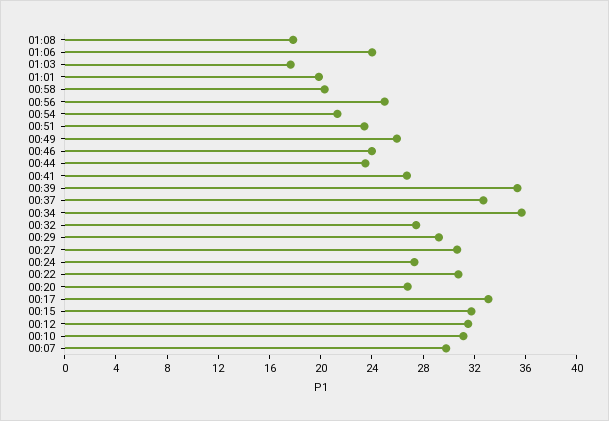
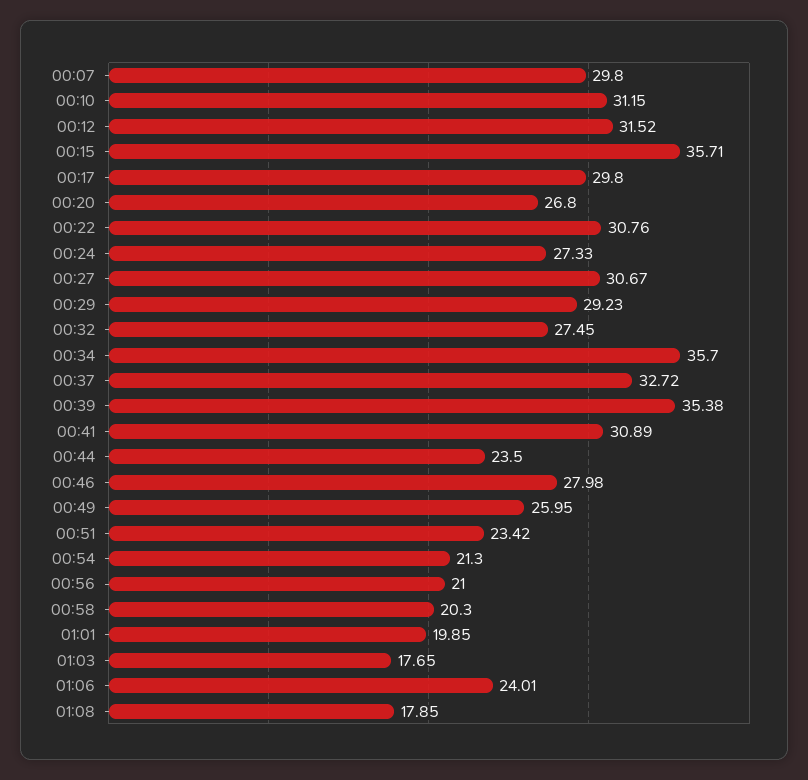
  {
    "01:08": 17.85,
    "01:06": 24.01,
    "01:03": 17.65,
    "01:01": 19.85,
    "00:58": 20.3,
-   "00:56": 25,
+   "00:56": 21,
    "00:54": 21.3,
    "00:51": 23.42,
    "00:49": 25.95,
-   "00:46": 24,
+   "00:46": 27.98,
    "00:44": 23.5,
-   "00:41": 27,
+   "00:41": 30.89,
    "00:39": 35.38,
    "00:37": 32.72,
    "00:34": 35.7,
    "00:32": 27.45,
    "00:29": 29.23,
    "00:27": 30.67,
    "00:24": 27.33,
    "00:22": 30.76,
    "00:20": 26.8,
-   "00:17": 33,
+   "00:17": 29.8,
-   "00:15": 32,
+   "00:15": 35.71,
    "00:12": 31.52,
    "00:10": 31.15,
    "00:07": 29.8
  }

